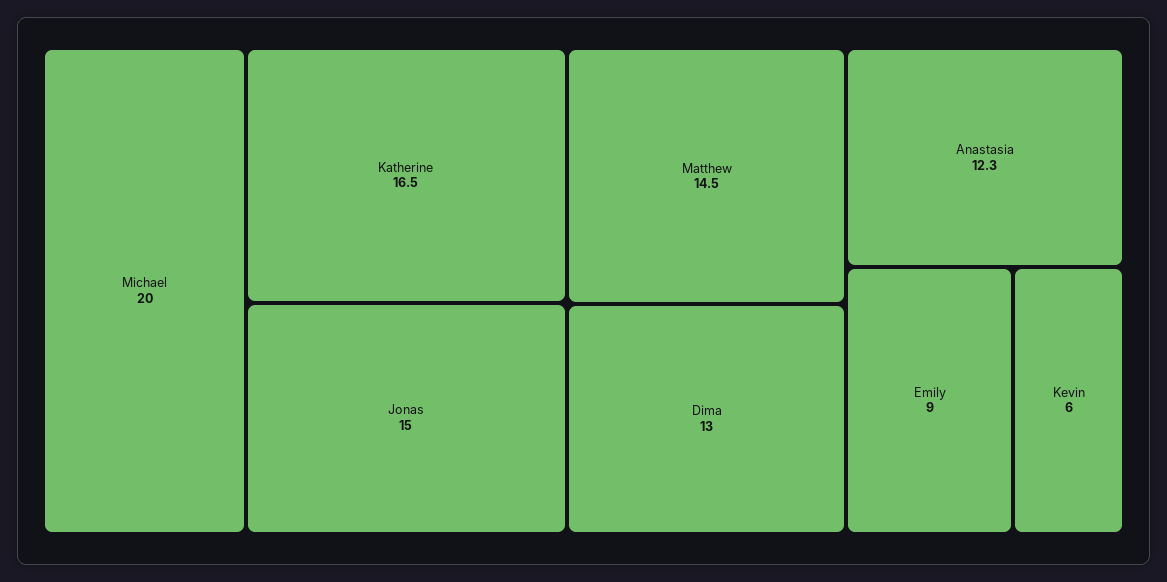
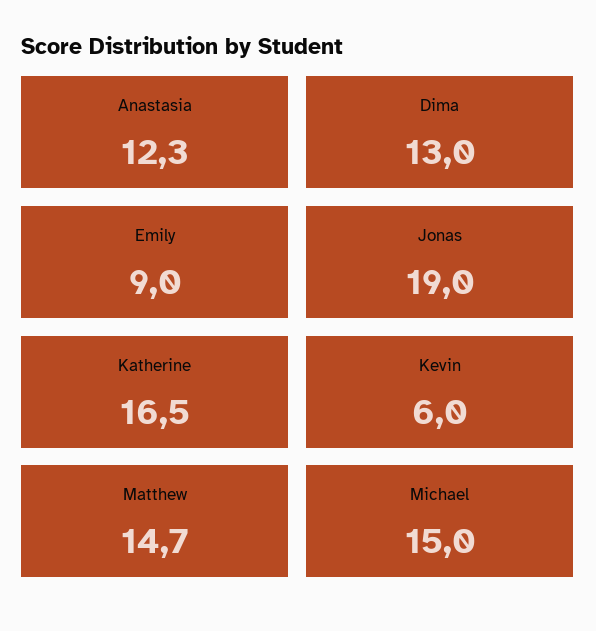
  {
-   "Michael": 20,
+   "Michael": 15,
    "Katherine": 16.5,
-   "Jonas": 15,
+   "Jonas": 19,
-   "Matthew": 14.5,
+   "Matthew": 14.7,
    "Dima": 13,
    "Anastasia": 12.3,
    "Emily": 9,
    "Kevin": 6
  }

